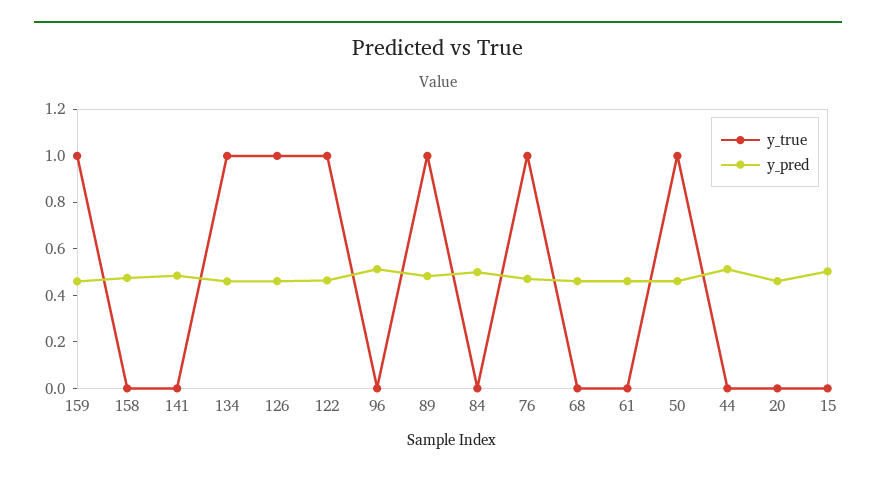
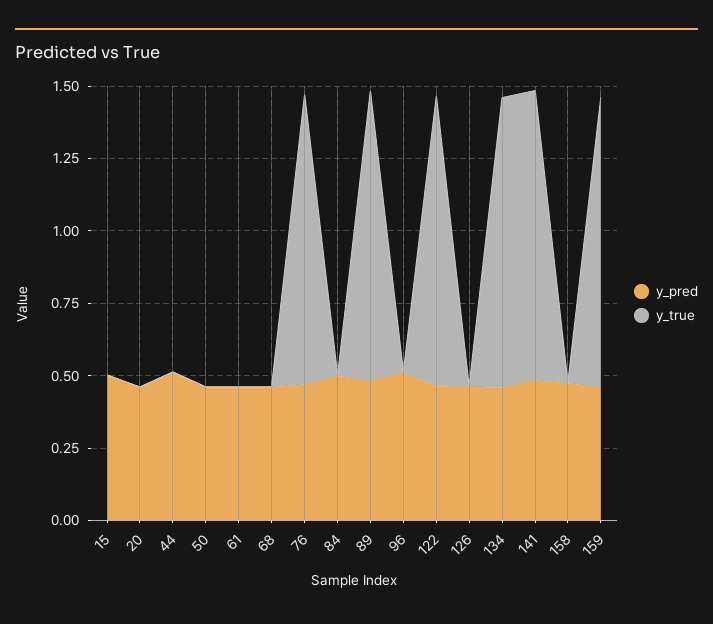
  {
    "y_true": {
      "159": 1,
      "158": 0,
-     "141": 0,
+     "141": 1,
      "134": 1,
-     "126": 1,
+     "126": 0,
      "122": 1,
      "96": 0,
      "89": 1,
      "84": 0,
      "76": 1,
      "68": 0,
      "61": 0,
-     "50": 1,
+     "50": 0,
      "44": 0,
      "20": 0,
      "15": 0
    },
    "y_pred": {
      "159": 0.45,
      "158": 0.5,
      "141": 0.5,
      "134": 0.45,
      "126": 0.45,
      "122": 0.45,
      "96": 0.5,
      "89": 0.5,
      "84": 0.5,
      "76": 0.45,
      "68": 0.45,
      "61": 0.45,
      "50": 0.45,
      "44": 0.5,
      "20": 0.45,
      "15": 0.5
    }
  }

